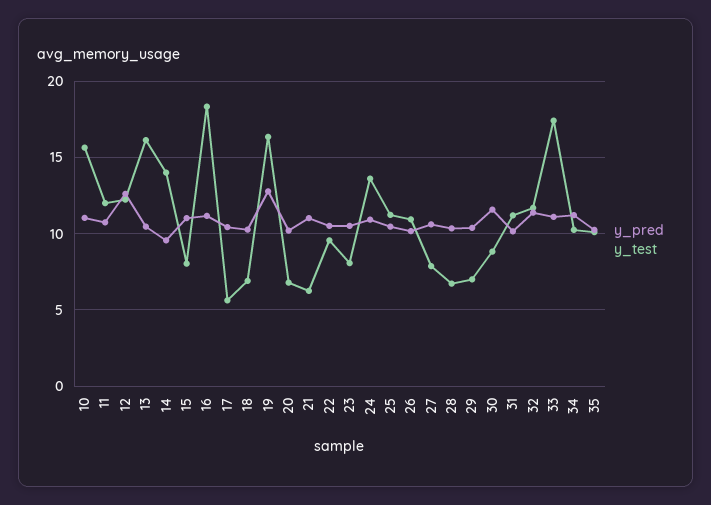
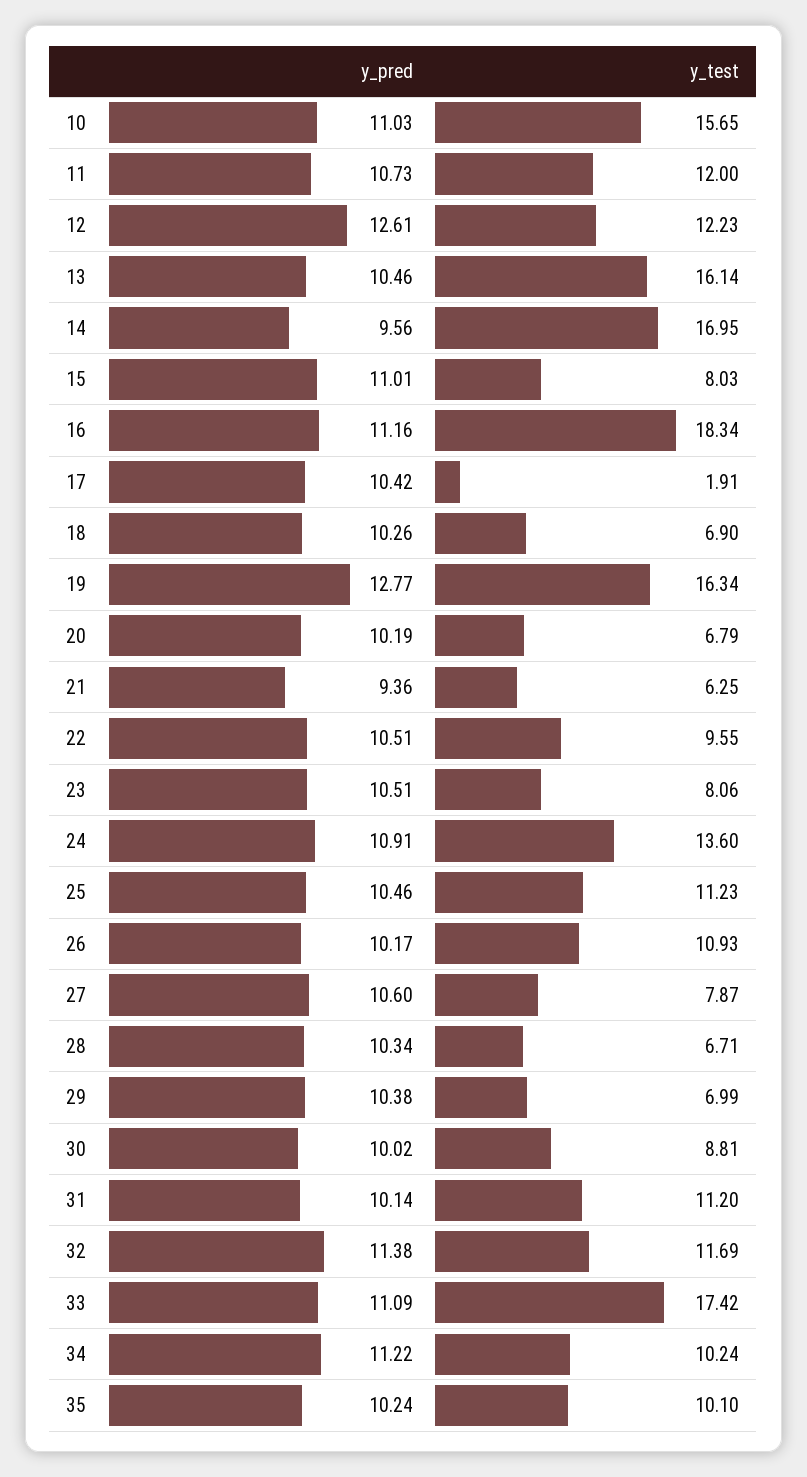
  {
    "y_pred": {
      "10": 11.03,
      "11": 10.73,
      "12": 12.61,
      "13": 10.46,
      "14": 9.56,
      "15": 11.01,
      "16": 11.16,
      "17": 10.42,
      "18": 10.26,
      "19": 12.77,
      "20": 10.19,
-     "21": 11,
+     "21": 9.36,
      "22": 10.51,
      "23": 10.51,
      "24": 10.91,
      "25": 10.46,
      "26": 10.17,
      "27": 10.6,
      "28": 10.34,
      "29": 10.38,
-     "30": 11.5,
+     "30": 10.02,
      "31": 10.14,
      "32": 11.38,
      "33": 11.09,
      "34": 11.22,
      "35": 10.24
    },
    "y_test": {
      "10": 15.65,
      "11": 12,
      "12": 12.23,
      "13": 16.14,
-     "14": 14,
+     "14": 16.95,
      "15": 8.03,
      "16": 18.34,
-     "17": 5.5,
+     "17": 1.91,
      "18": 6.9,
      "19": 16.34,
      "20": 6.79,
      "21": 6.25,
      "22": 9.55,
      "23": 8.06,
      "24": 13.6,
      "25": 11.23,
      "26": 10.93,
      "27": 7.87,
      "28": 6.71,
      "29": 6.99,
      "30": 8.81,
      "31": 11.2,
      "32": 11.69,
      "33": 17.42,
      "34": 10.24,
      "35": 10.1
    }
  }

